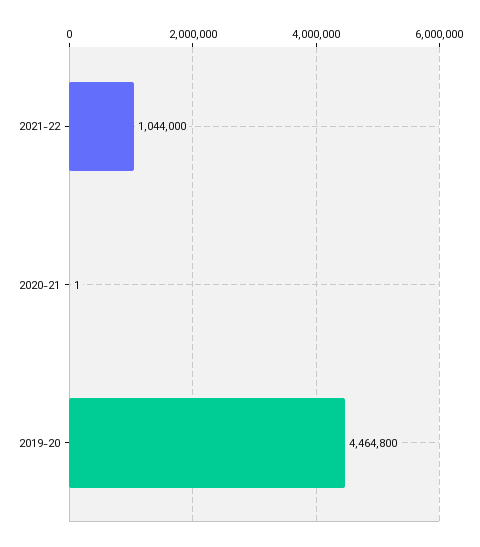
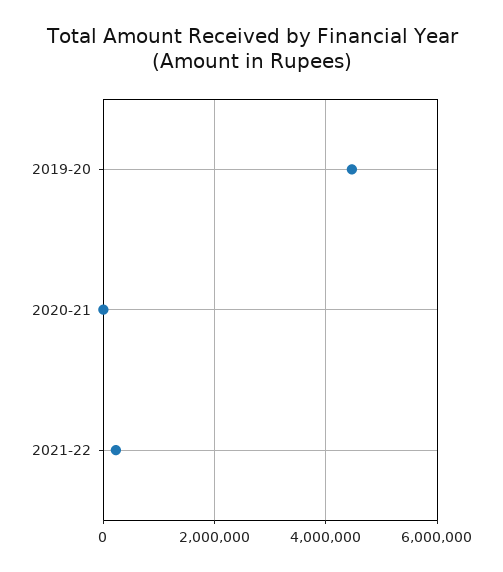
  {
-   "2021-22": 1044000,
+   "2021-22": 200000,
    "2020-21": 1,
    "2019-20": 4464800
  }

